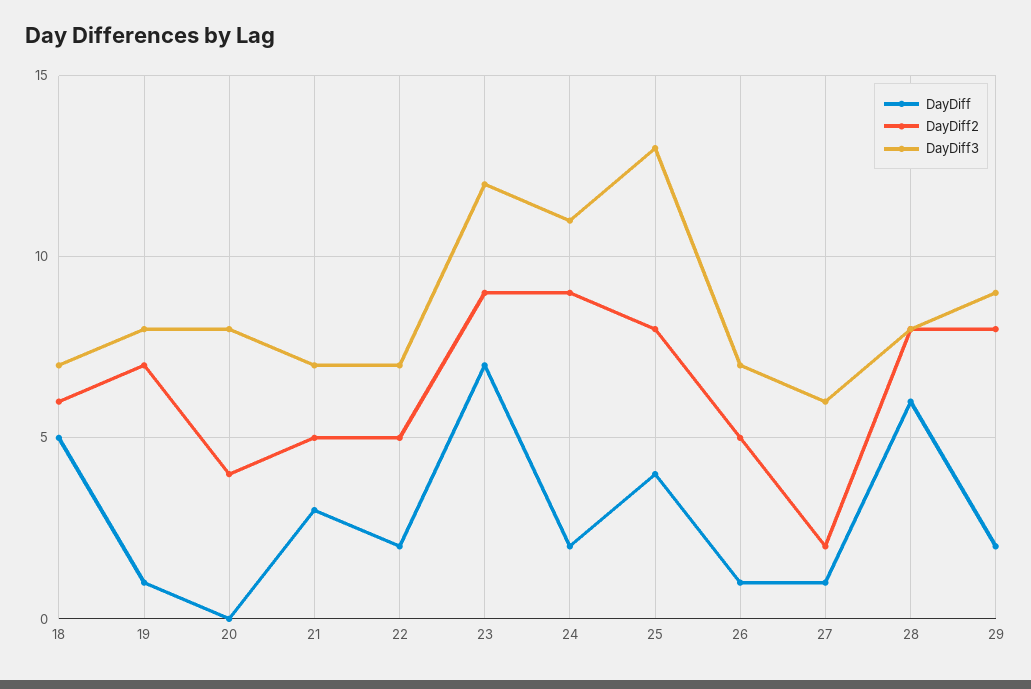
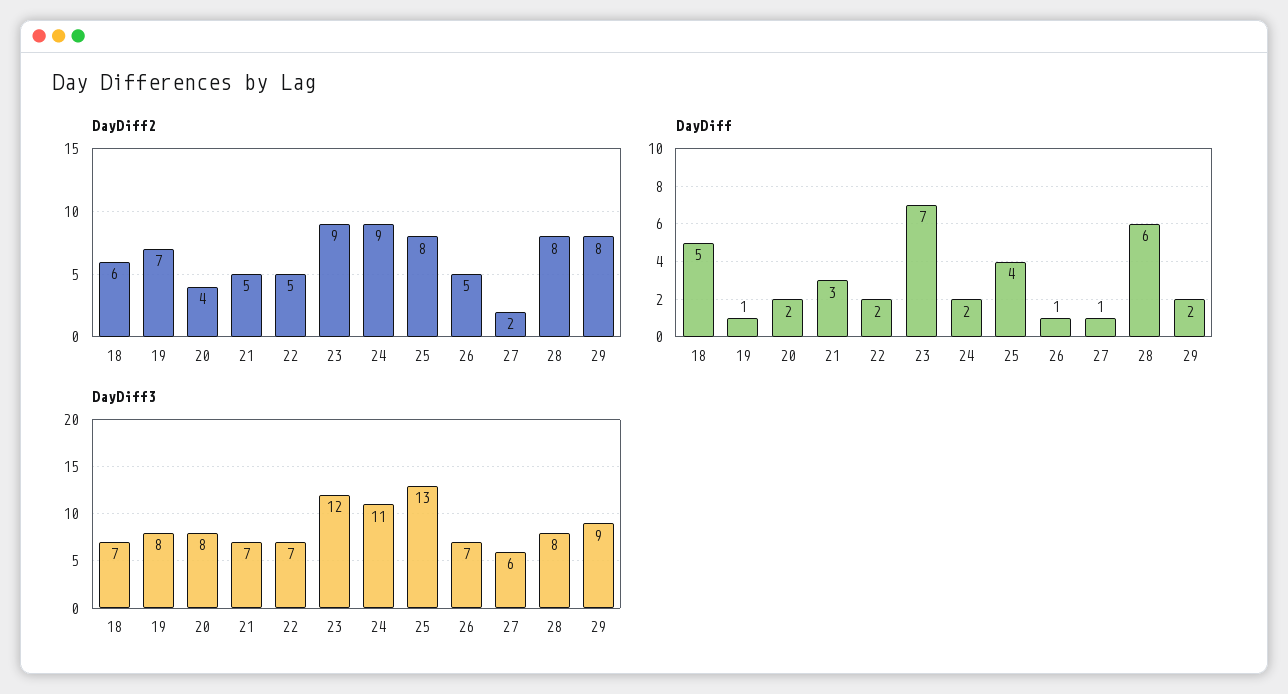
  {
    "DayDiff": {
      "18": 5,
      "19": 1,
-     "20": 0,
+     "20": 2,
      "21": 3,
      "22": 2,
      "23": 7,
      "24": 2,
      "25": 4,
      "26": 1,
      "27": 1,
      "28": 6,
      "29": 2
    },
    "DayDiff2": {
      "18": 6,
      "19": 7,
      "20": 4,
      "21": 5,
      "22": 5,
      "23": 9,
      "24": 9,
      "25": 8,
      "26": 5,
      "27": 2,
      "28": 8,
      "29": 8
    },
    "DayDiff3": {
      "18": 7,
      "19": 8,
      "20": 8,
      "21": 7,
      "22": 7,
      "23": 12,
      "24": 11,
      "25": 13,
      "26": 7,
      "27": 6,
      "28": 8,
      "29": 9
    }
  }

